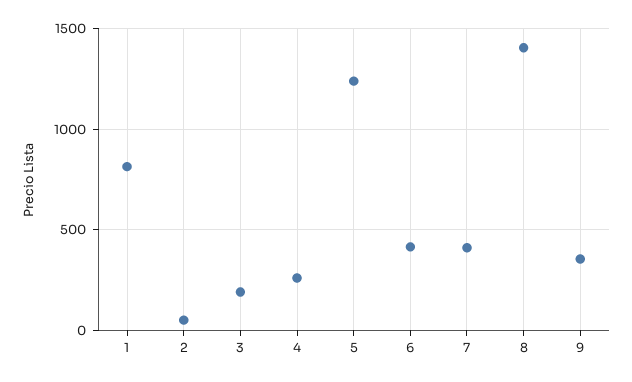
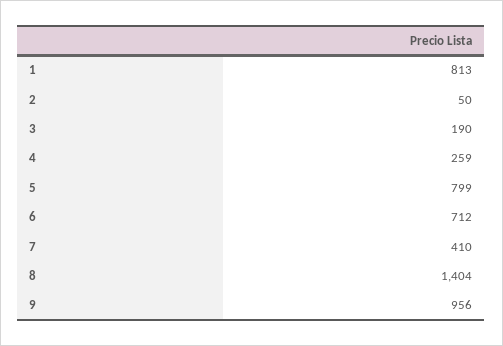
  {
    "1": 813,
    "2": 50,
    "3": 190,
    "4": 259,
-   "5": 1250,
+   "5": 799,
-   "6": 400,
+   "6": 712,
    "7": 410,
    "8": 1404,
-   "9": 350
+   "9": 956
  }

